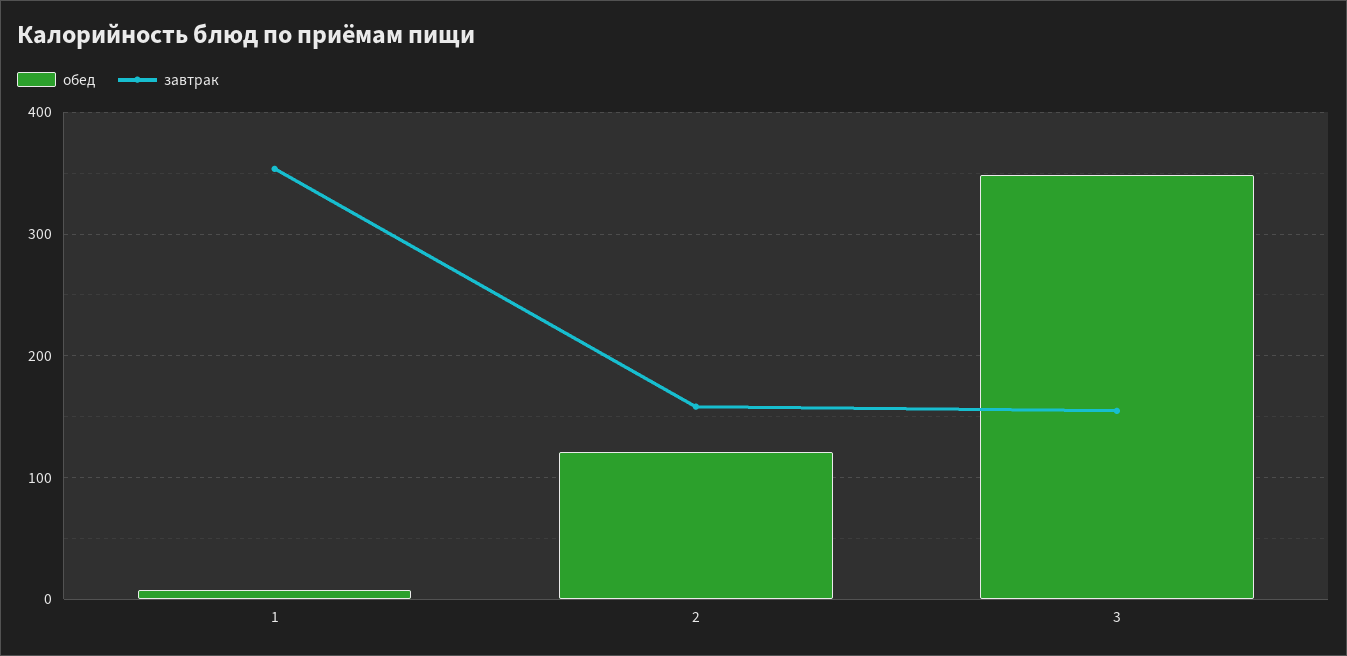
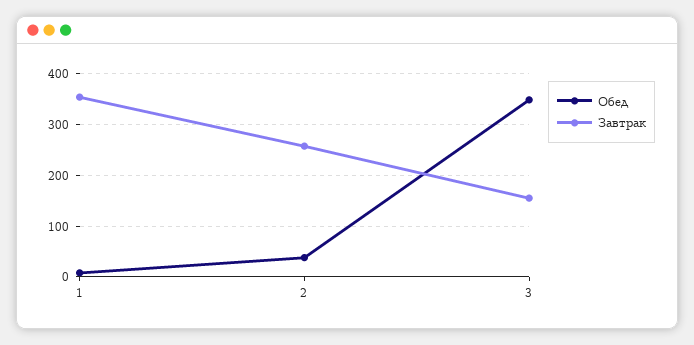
  {
    "обед": {
      "1": 10,
-     "2": 120,
+     "2": 40,
      "3": 350
    },
    "завтрак": {
      "1": 350,
-     "2": 160,
+     "2": 260,
      "3": 150
    }
  }

